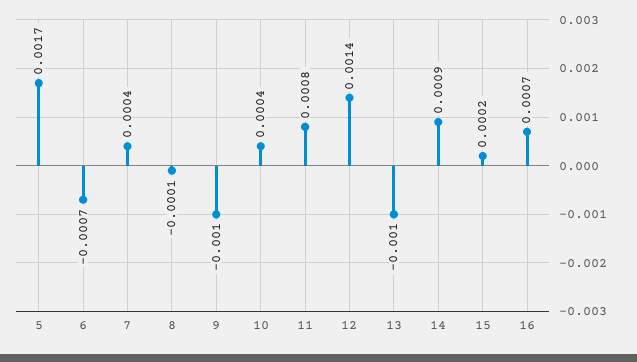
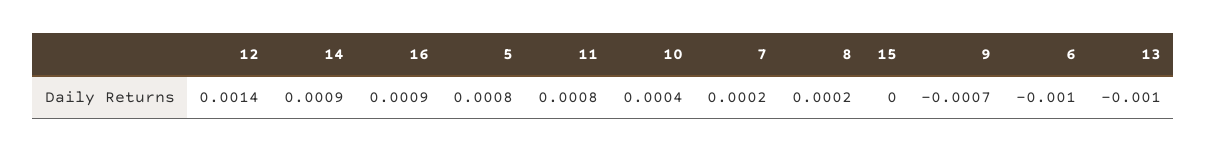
  {
-   "5": 0.0017,
+   "5": 0.0008,
-   "6": -0.0007,
+   "6": -0.001,
-   "7": 0.0004,
+   "7": 0.0002,
-   "8": -0.0001,
+   "8": 0.0002,
-   "9": -0.001,
+   "9": -0.0007,
    "10": 0.0004,
    "11": 0.0008,
    "12": 0.0014,
    "13": -0.001,
    "14": 0.0009,
-   "15": 0.0002,
+   "15": 0,
-   "16": 0.0007
+   "16": 0.0009
  }

